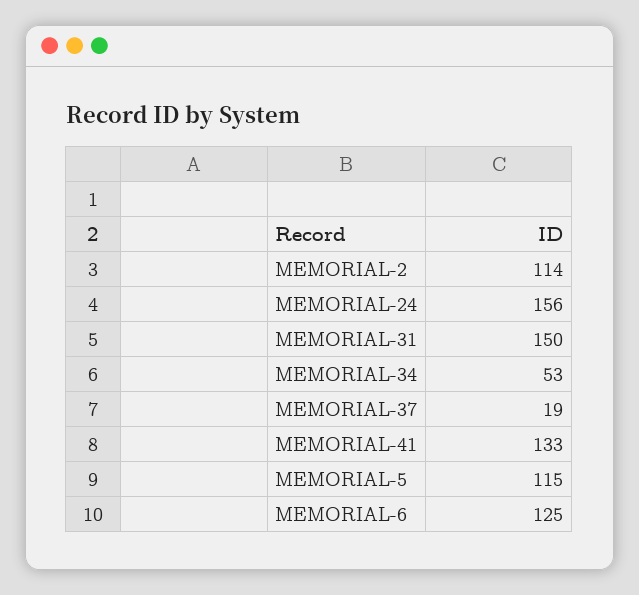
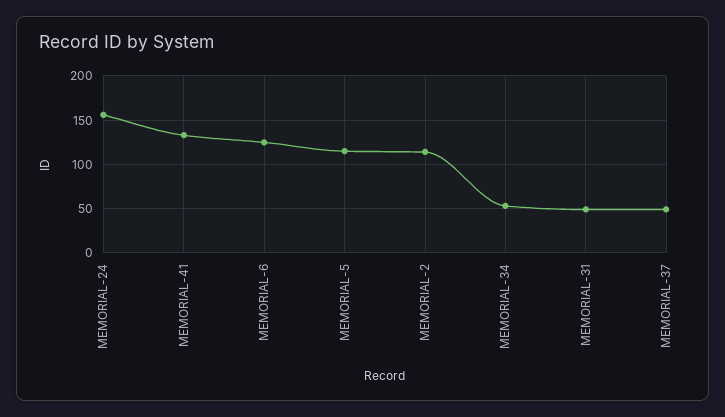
  {
    "MEMORIAL-2": 114,
    "MEMORIAL-24": 156,
-   "MEMORIAL-31": 150,
+   "MEMORIAL-31": 50,
    "MEMORIAL-34": 53,
-   "MEMORIAL-37": 19,
+   "MEMORIAL-37": 50,
    "MEMORIAL-41": 133,
    "MEMORIAL-5": 115,
    "MEMORIAL-6": 125
  }

